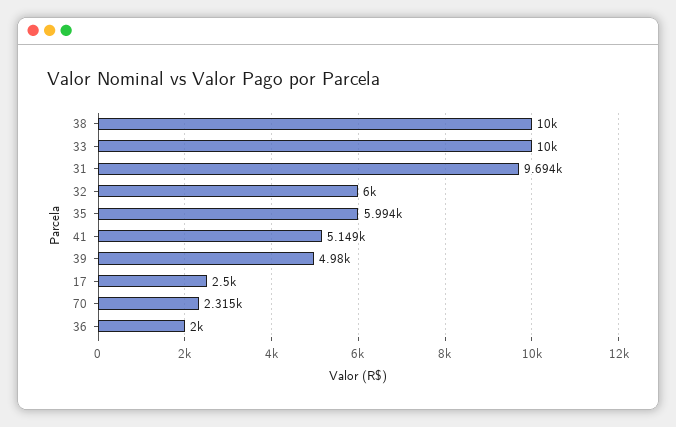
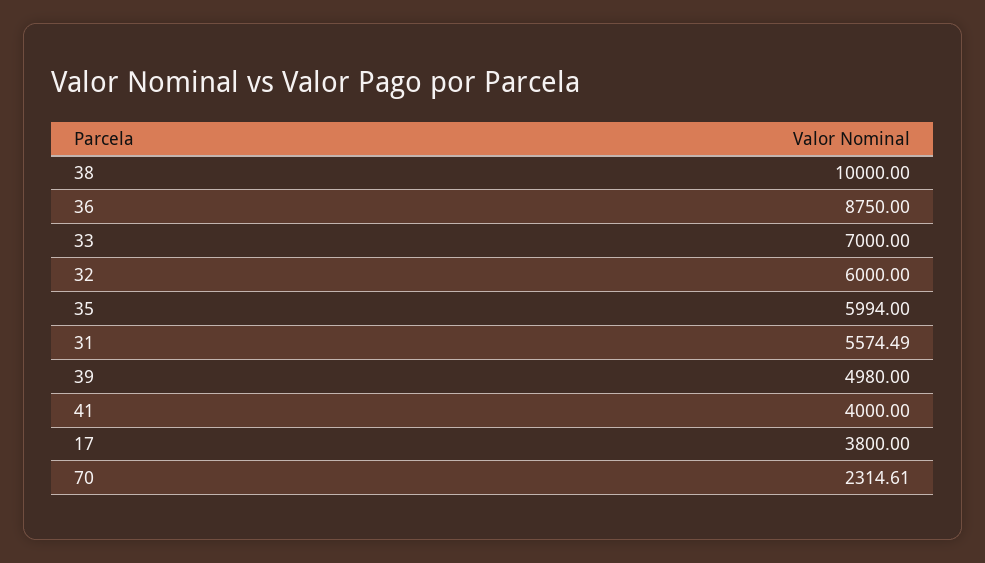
  {
    "38": 10000,
-   "33": 10000,
+   "33": 7000,
-   "31": 9694,
+   "31": 5574.49,
    "32": 6000,
    "35": 5994,
-   "41": 5149,
+   "41": 4000,
    "39": 4980,
-   "17": 2500,
+   "17": 3800,
    "70": 2314.61,
-   "36": 2000
+   "36": 8750
  }

